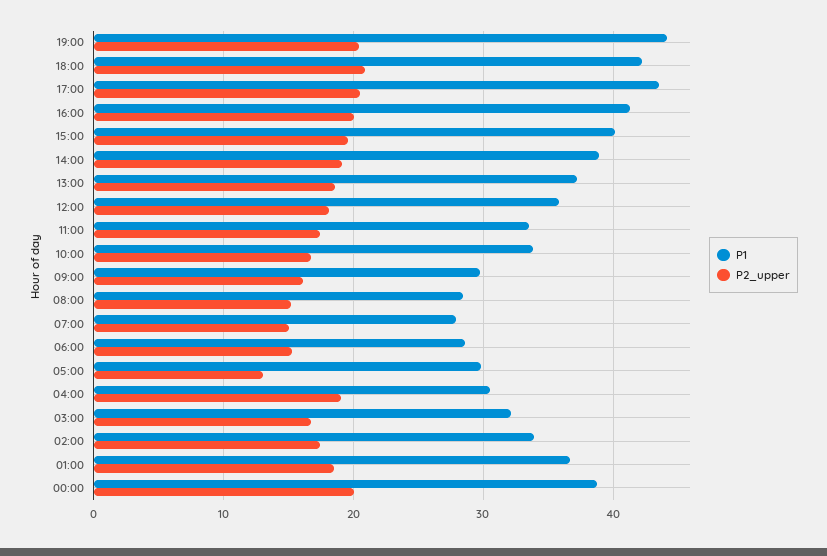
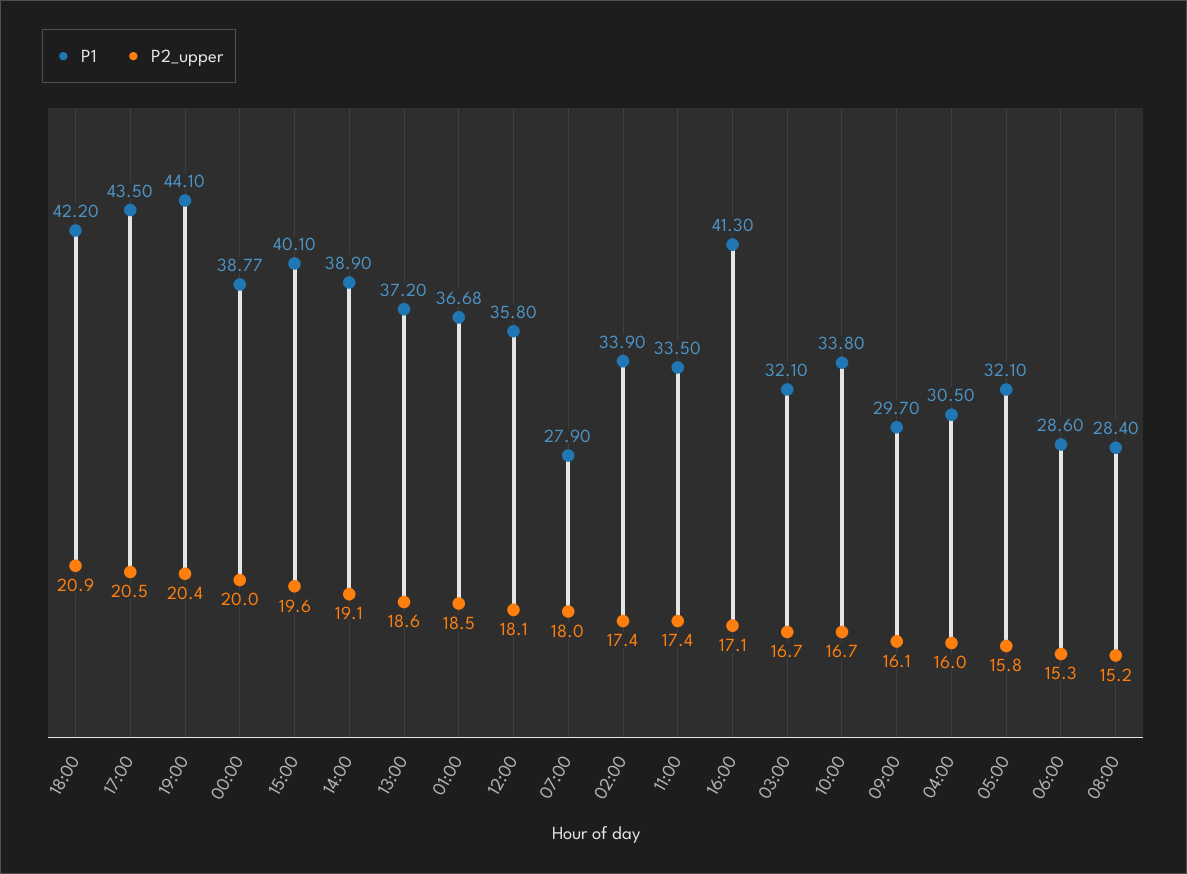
  {
    "P1": {
      "19:00": 44.1,
      "18:00": 42.2,
      "17:00": 43.5,
      "16:00": 41.3,
      "15:00": 40.1,
      "14:00": 38.9,
      "13:00": 37.2,
      "12:00": 35.8,
      "11:00": 33.5,
      "10:00": 33.8,
      "09:00": 29.7,
      "08:00": 28.4,
      "07:00": 27.9,
      "06:00": 28.6,
-     "05:00": 30,
+     "05:00": 32.1,
      "04:00": 30.5,
      "03:00": 32.1,
      "02:00": 33.9,
      "01:00": 36.68,
      "00:00": 38.77
    },
    "P2_upper": {
      "19:00": 20.4,
      "18:00": 20.9,
      "17:00": 20.5,
-     "16:00": 20,
+     "16:00": 17.1,
      "15:00": 19.6,
      "14:00": 19.1,
      "13:00": 18.6,
      "12:00": 18.1,
      "11:00": 17.4,
      "10:00": 16.7,
      "09:00": 16.1,
      "08:00": 15.2,
-     "07:00": 15,
+     "07:00": 18,
      "06:00": 15.3,
-     "05:00": 13,
+     "05:00": 15.8,
-     "04:00": 19,
+     "04:00": 16,
      "03:00": 16.7,
      "02:00": 17.4,
      "01:00": 18.5,
      "00:00": 20
    }
  }

